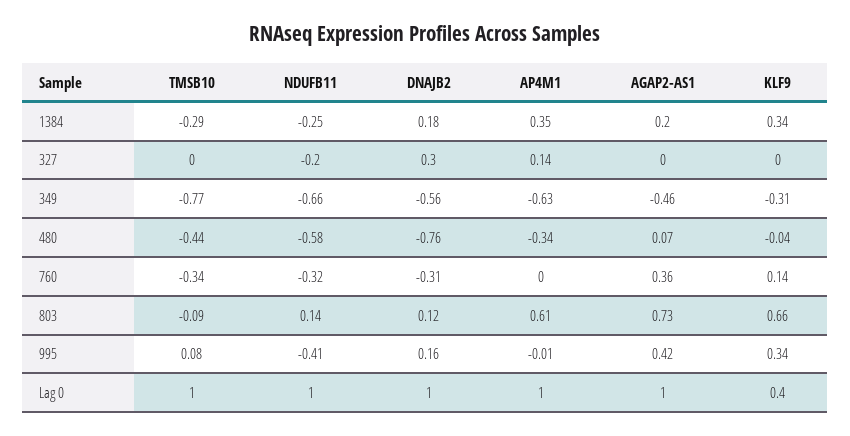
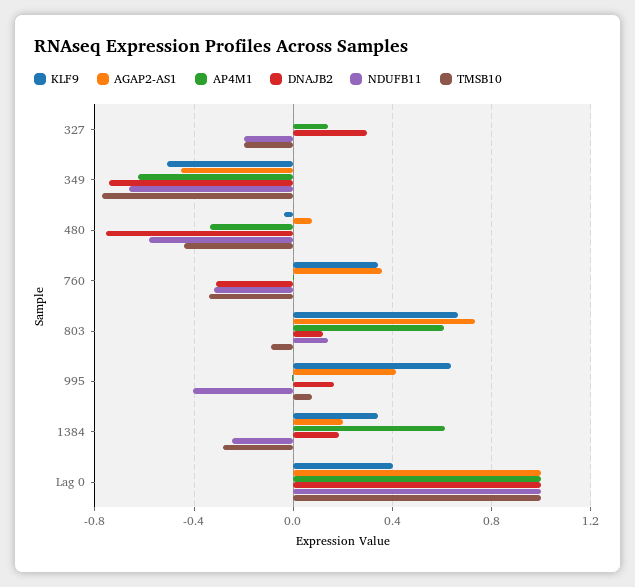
  {
    "TMSB10": {
      "1384": -0.29,
-     "327": 0,
+     "327": -0.2,
      "349": -0.77,
      "480": -0.44,
      "760": -0.34,
      "803": -0.09,
      "995": 0.08,
      "Lag 0": 1
    },
    "NDUFB11": {
      "1384": -0.25,
      "327": -0.2,
      "349": -0.66,
      "480": -0.58,
      "760": -0.32,
      "803": 0.14,
      "995": -0.41,
      "Lag 0": 1
    },
    "DNAJB2": {
      "1384": 0.18,
      "327": 0.3,
-     "349": -0.56,
+     "349": -0.75,
      "480": -0.76,
      "760": -0.31,
      "803": 0.12,
      "995": 0.16,
      "Lag 0": 1
    },
    "AP4M1": {
-     "1384": 0.35,
+     "1384": 0.6,
      "327": 0.14,
      "349": -0.63,
      "480": -0.34,
      "760": 0,
      "803": 0.61,
      "995": -0.01,
      "Lag 0": 1
    },
    "AGAP2-AS1": {
      "1384": 0.2,
      "327": 0,
      "349": -0.46,
      "480": 0.07,
      "760": 0.36,
      "803": 0.73,
      "995": 0.42,
      "Lag 0": 1
    },
    "KLF9": {
      "1384": 0.34,
      "327": 0,
-     "349": -0.31,
+     "349": -0.5,
      "480": -0.04,
-     "760": 0.14,
+     "760": 0.35,
      "803": 0.66,
-     "995": 0.34,
+     "995": 0.65,
      "Lag 0": 0.4
    }
  }

